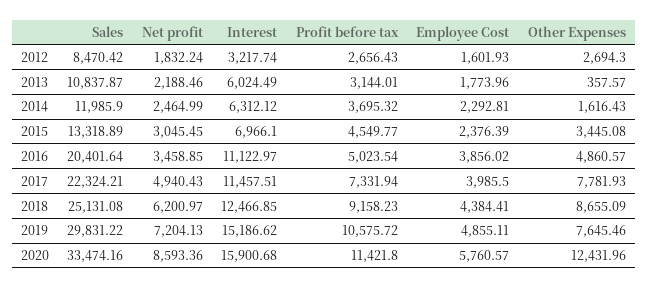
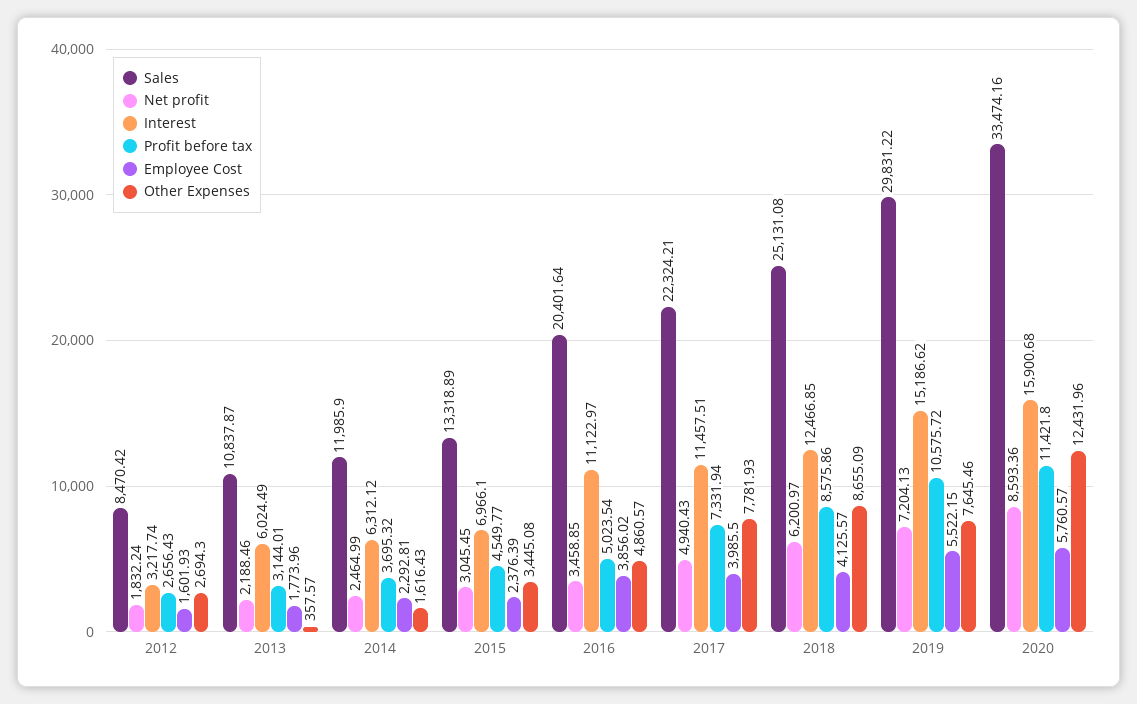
  {
    "Sales": {
      "2012": 8470.42,
      "2013": 10837.87,
      "2014": 11985.9,
      "2015": 13318.89,
      "2016": 20401.64,
      "2017": 22324.21,
      "2018": 25131.08,
      "2019": 29831.22,
      "2020": 33474.16
    },
    "Net profit": {
      "2012": 1832.24,
      "2013": 2188.46,
      "2014": 2464.99,
      "2015": 3045.45,
      "2016": 3458.85,
      "2017": 4940.43,
      "2018": 6200.97,
      "2019": 7204.13,
      "2020": 8593.36
    },
    "Interest": {
      "2012": 3217.74,
      "2013": 6024.49,
      "2014": 6312.12,
      "2015": 6966.1,
      "2016": 11122.97,
      "2017": 11457.51,
      "2018": 12466.85,
      "2019": 15186.62,
      "2020": 15900.68
    },
    "Profit before tax": {
      "2012": 2656.43,
      "2013": 3144.01,
      "2014": 3695.32,
      "2015": 4549.77,
      "2016": 5023.54,
      "2017": 7331.94,
-     "2018": 9158.23,
+     "2018": 8575.86,
      "2019": 10575.72,
      "2020": 11421.8
    },
    "Employee Cost": {
      "2012": 1601.93,
      "2013": 1773.96,
      "2014": 2292.81,
      "2015": 2376.39,
      "2016": 3856.02,
      "2017": 3985.5,
-     "2018": 4384.41,
+     "2018": 4125.57,
-     "2019": 4855.11,
+     "2019": 5522.15,
      "2020": 5760.57
    },
    "Other Expenses": {
      "2012": 2694.3,
      "2013": 357.57,
      "2014": 1616.43,
      "2015": 3445.08,
      "2016": 4860.57,
      "2017": 7781.93,
      "2018": 8655.09,
      "2019": 7645.46,
      "2020": 12431.96
    }
  }

